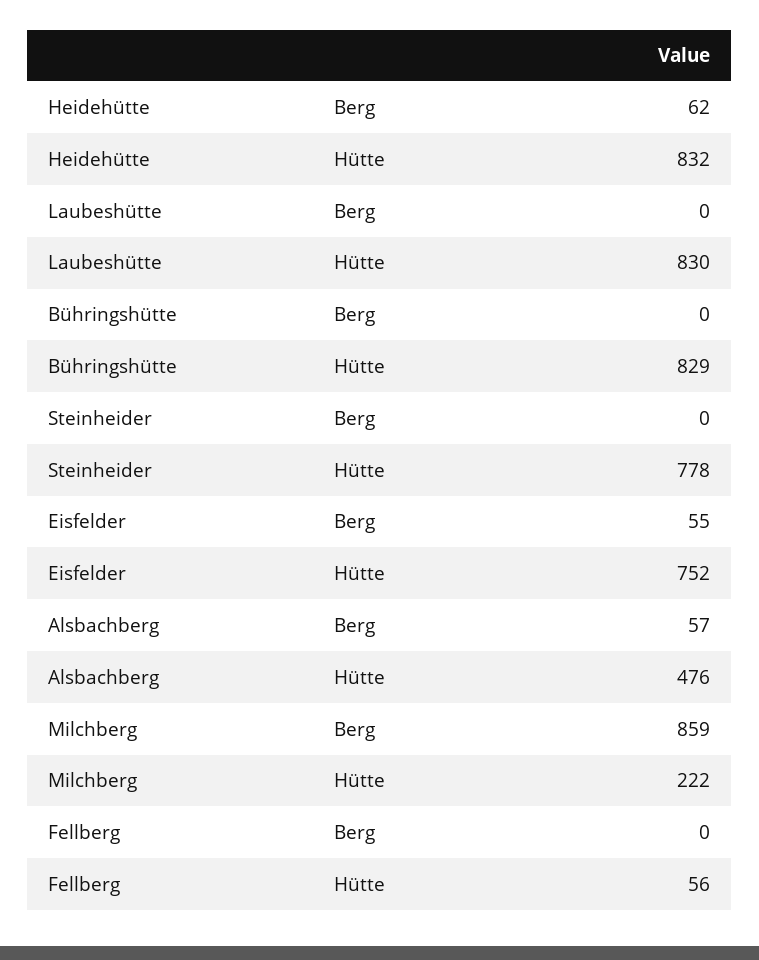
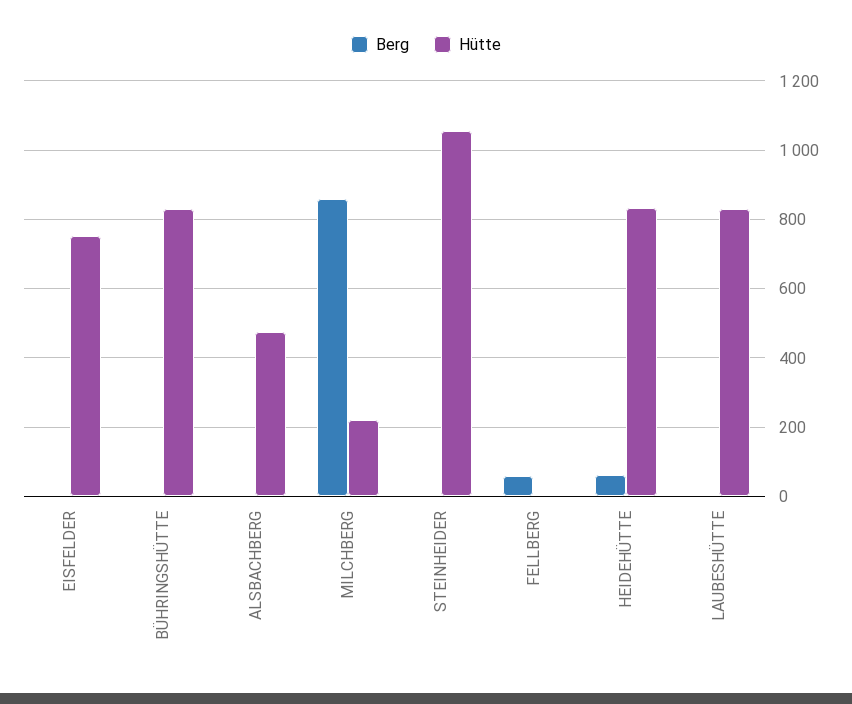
  {
    "Berg": {
      "Heidehütte": 62,
      "Laubeshütte": 0,
      "Bühringshütte": 0,
      "Steinheider": 0,
-     "Eisfelder": 55,
+     "Eisfelder": 0,
-     "Alsbachberg": 57,
+     "Alsbachberg": 0,
      "Milchberg": 859,
-     "Fellberg": 0
+     "Fellberg": 60
    },
    "Hütte": {
      "Heidehütte": 832,
      "Laubeshütte": 830,
      "Bühringshütte": 829,
-     "Steinheider": 778,
+     "Steinheider": 1060,
      "Eisfelder": 752,
      "Alsbachberg": 476,
      "Milchberg": 222,
-     "Fellberg": 56
+     "Fellberg": 0
    }
  }

